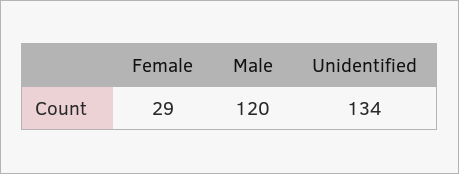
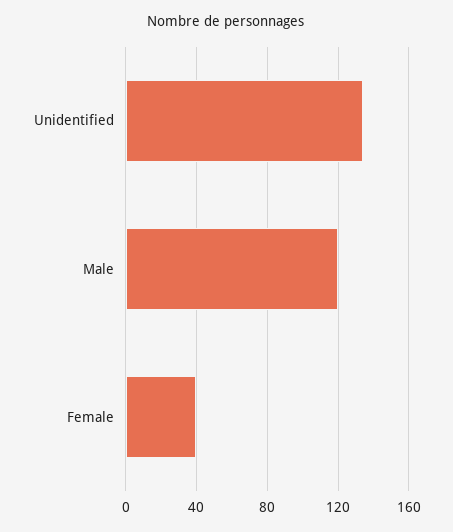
  {
-   "Female": 29,
+   "Female": 40,
    "Male": 120,
    "Unidentified": 134
  }

